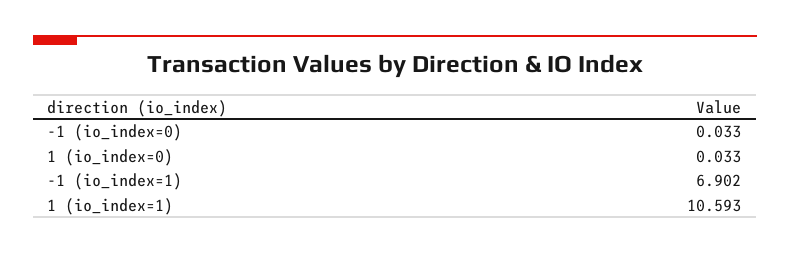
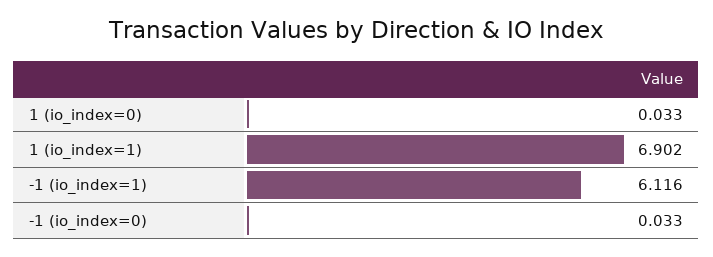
  {
    "-1 (io_index=0)": 0.033,
    "1 (io_index=0)": 0.033,
-   "-1 (io_index=1)": 6.902,
+   "-1 (io_index=1)": 6.116,
-   "1 (io_index=1)": 10.593
+   "1 (io_index=1)": 6.902
  }

